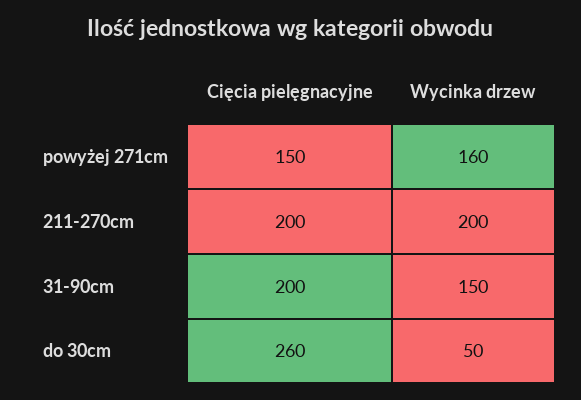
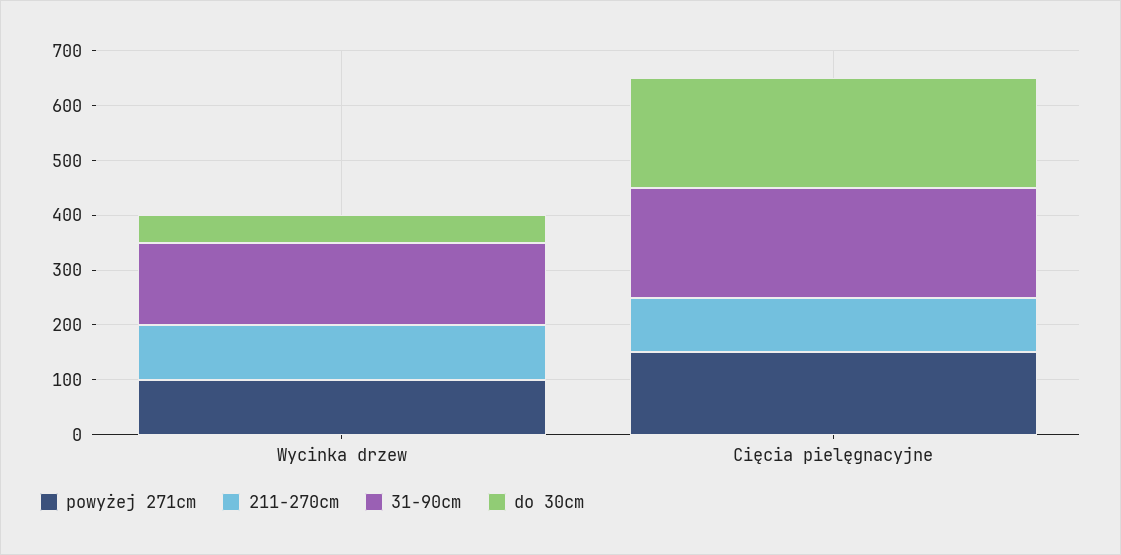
  {
    "powyżej 271cm": {
      "Cięcia pielęgnacyjne": 150,
-     "Wycinka drzew": 160
+     "Wycinka drzew": 100
    },
    "211-270cm": {
-     "Cięcia pielęgnacyjne": 200,
+     "Cięcia pielęgnacyjne": 100,
-     "Wycinka drzew": 200
+     "Wycinka drzew": 100
    },
    "31-90cm": {
      "Cięcia pielęgnacyjne": 200,
      "Wycinka drzew": 150
    },
    "do 30cm": {
-     "Cięcia pielęgnacyjne": 260,
+     "Cięcia pielęgnacyjne": 200,
      "Wycinka drzew": 50
    }
  }

